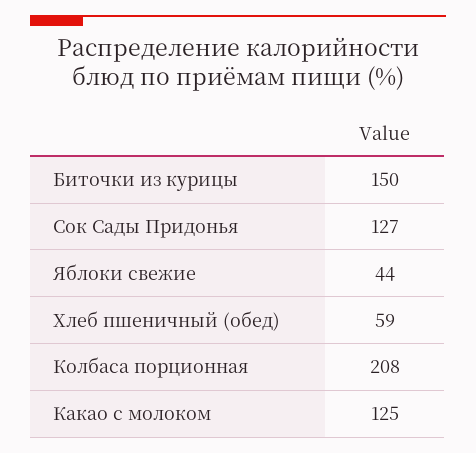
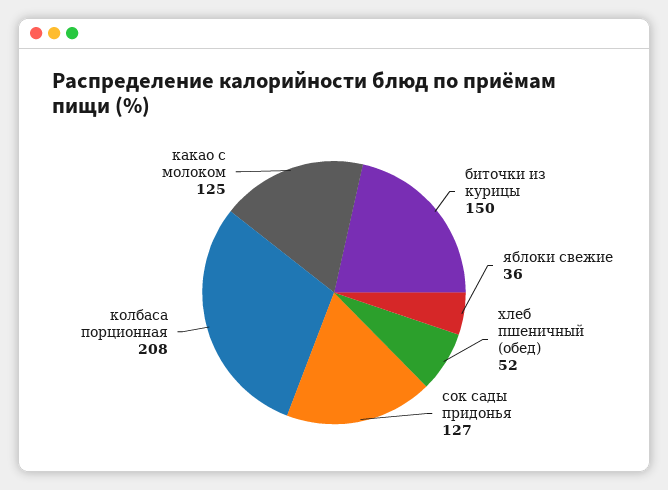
  {
    "Биточки из курицы": 150,
    "Сок Сады Придонья": 127,
-   "Яблоки свежие": 44,
+   "Яблоки свежие": 36,
-   "Хлеб пшеничный (обед)": 59,
+   "Хлеб пшеничный (обед)": 52,
    "Колбаса порционная": 208,
    "Какао с молоком": 125
  }

